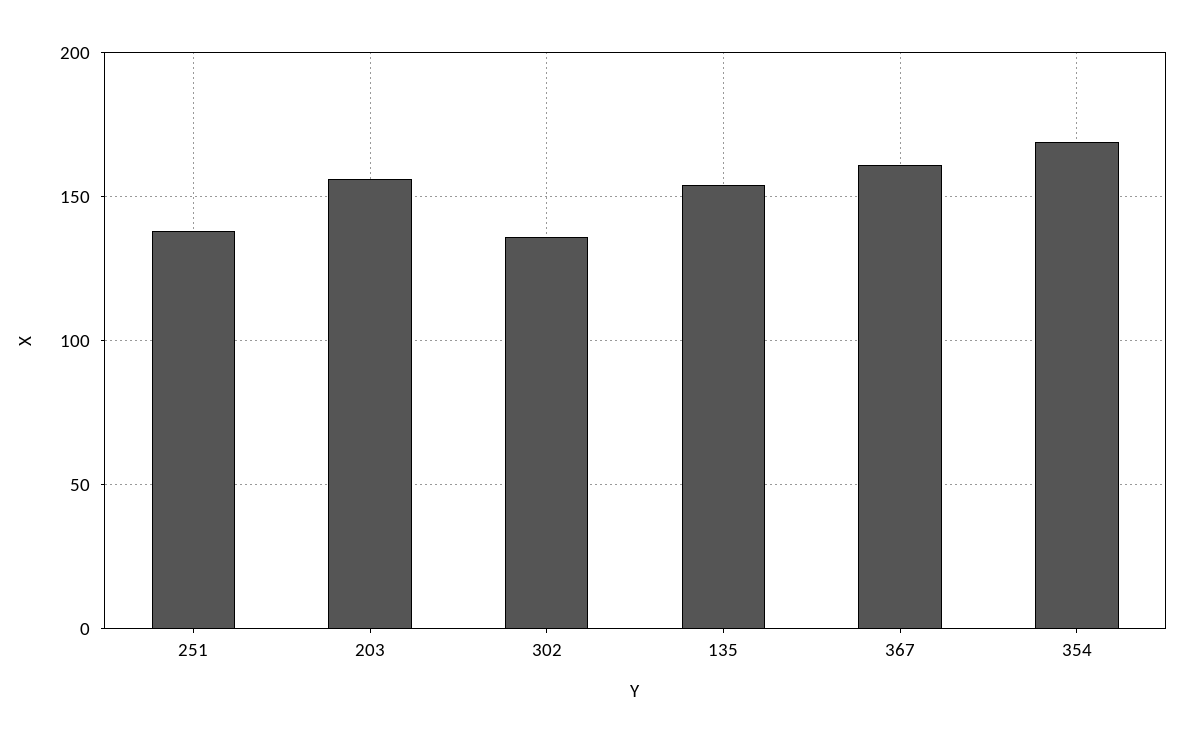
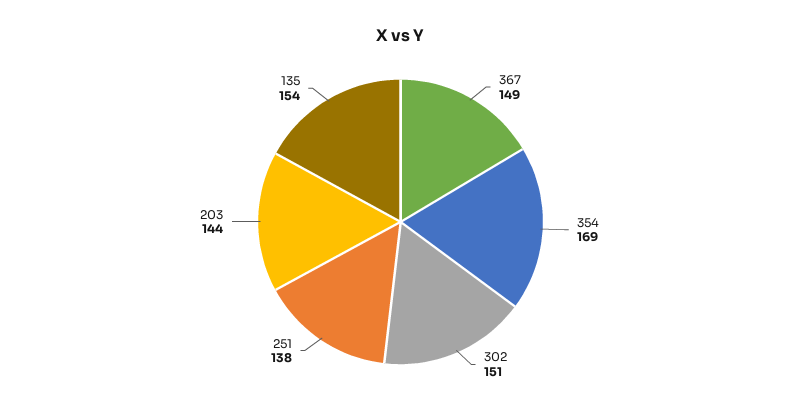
  {
    "251": 138,
-   "203": 155,
+   "203": 144,
-   "302": 135,
+   "302": 151,
    "135": 154,
-   "367": 160,
+   "367": 149,
    "354": 169
  }

